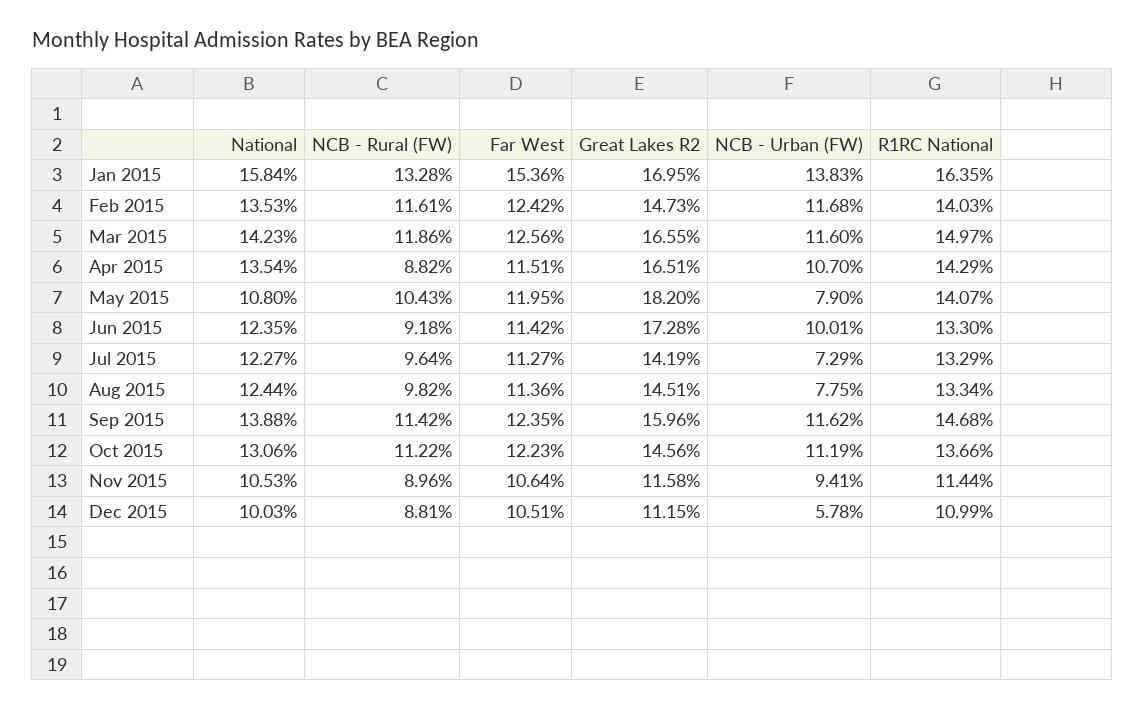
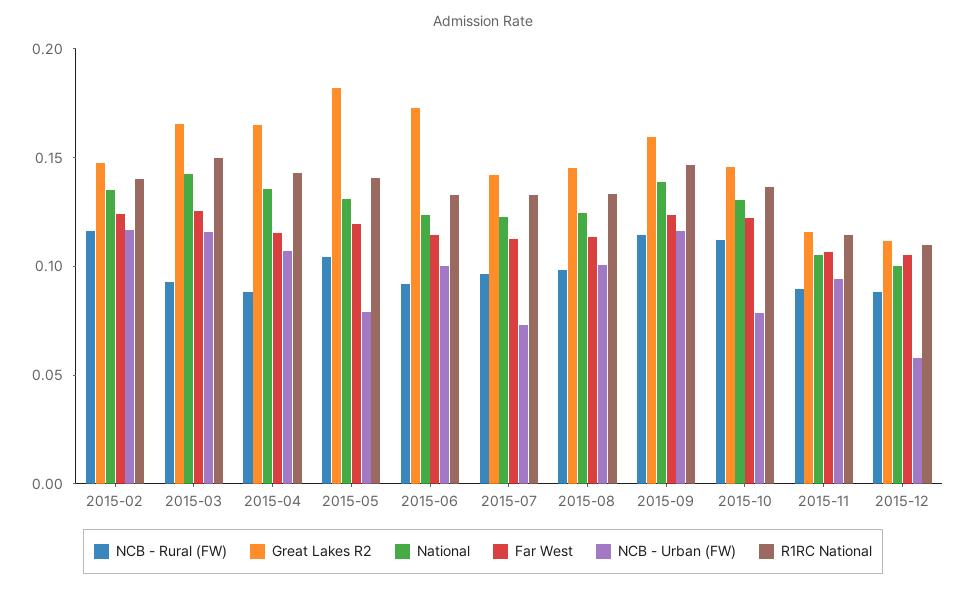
  {
    "National": {
-     "Jan 2015": 0.1584,
      "Feb 2015": 0.1353,
      "Mar 2015": 0.1423,
      "Apr 2015": 0.1354,
-     "May 2015": 0.108,
+     "May 2015": 0.13,
      "Jun 2015": 0.1235,
      "Jul 2015": 0.1227,
      "Aug 2015": 0.1244,
      "Sep 2015": 0.1388,
      "Oct 2015": 0.1306,
      "Nov 2015": 0.1053,
      "Dec 2015": 0.1003
    },
    "NCB - Rural (FW)": {
-     "Jan 2015": 0.1328,
      "Feb 2015": 0.1161,
-     "Mar 2015": 0.1186,
+     "Mar 2015": 0.09,
      "Apr 2015": 0.0882,
      "May 2015": 0.1043,
      "Jun 2015": 0.0918,
      "Jul 2015": 0.0964,
      "Aug 2015": 0.0982,
      "Sep 2015": 0.1142,
      "Oct 2015": 0.1122,
      "Nov 2015": 0.0896,
      "Dec 2015": 0.0881
    },
    "Far West": {
-     "Jan 2015": 0.1536,
      "Feb 2015": 0.1242,
      "Mar 2015": 0.1256,
      "Apr 2015": 0.1151,
      "May 2015": 0.1195,
      "Jun 2015": 0.1142,
      "Jul 2015": 0.1127,
      "Aug 2015": 0.1136,
      "Sep 2015": 0.1235,
      "Oct 2015": 0.1223,
      "Nov 2015": 0.1064,
      "Dec 2015": 0.1051
    },
    "Great Lakes R2": {
-     "Jan 2015": 0.1695,
      "Feb 2015": 0.1473,
      "Mar 2015": 0.1655,
      "Apr 2015": 0.1651,
      "May 2015": 0.182,
      "Jun 2015": 0.1728,
      "Jul 2015": 0.1419,
      "Aug 2015": 0.1451,
      "Sep 2015": 0.1596,
      "Oct 2015": 0.1456,
      "Nov 2015": 0.1158,
      "Dec 2015": 0.1115
    },
    "NCB - Urban (FW)": {
-     "Jan 2015": 0.1383,
      "Feb 2015": 0.1168,
      "Mar 2015": 0.116,
      "Apr 2015": 0.107,
      "May 2015": 0.079,
      "Jun 2015": 0.1001,
      "Jul 2015": 0.0729,
-     "Aug 2015": 0.0775,
+     "Aug 2015": 0.1,
      "Sep 2015": 0.1162,
-     "Oct 2015": 0.1119,
+     "Oct 2015": 0.08,
      "Nov 2015": 0.0941,
      "Dec 2015": 0.0578
    },
    "R1RC National": {
-     "Jan 2015": 0.1635,
      "Feb 2015": 0.1403,
      "Mar 2015": 0.1497,
      "Apr 2015": 0.1429,
      "May 2015": 0.1407,
      "Jun 2015": 0.133,
      "Jul 2015": 0.1329,
      "Aug 2015": 0.1334,
      "Sep 2015": 0.1468,
      "Oct 2015": 0.1366,
      "Nov 2015": 0.1144,
      "Dec 2015": 0.1099
    }
  }

